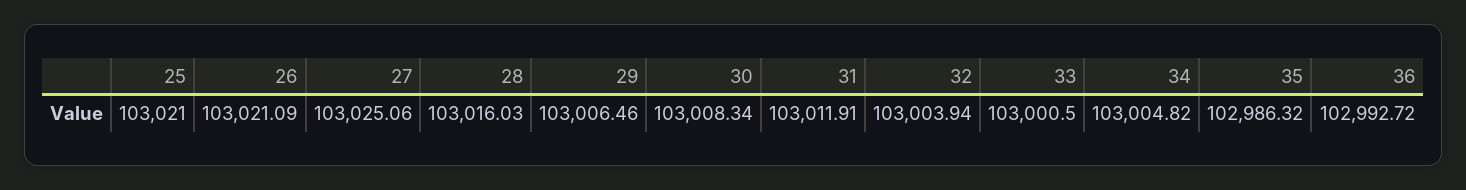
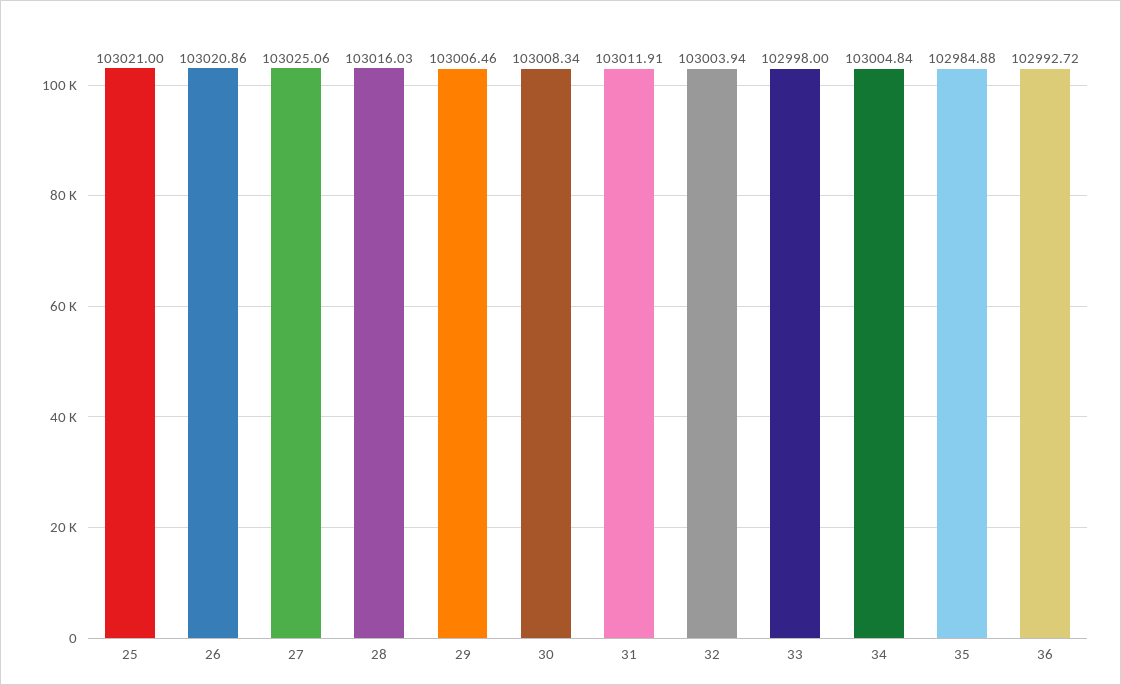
  {
    "25": 103021,
-   "26": 103021.09,
+   "26": 103020.86,
    "27": 103025.06,
    "28": 103016.03,
    "29": 103006.46,
    "30": 103008.34,
    "31": 103011.91,
    "32": 103003.94,
-   "33": 103000.5,
+   "33": 102998,
-   "34": 103004.82,
+   "34": 103004.84,
-   "35": 102986.32,
+   "35": 102984.88,
    "36": 102992.72
  }

